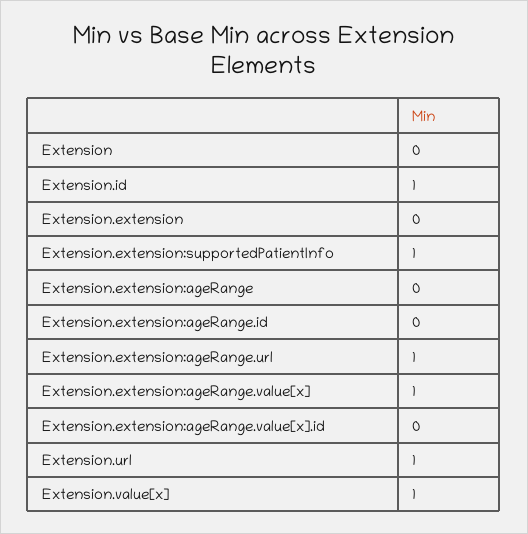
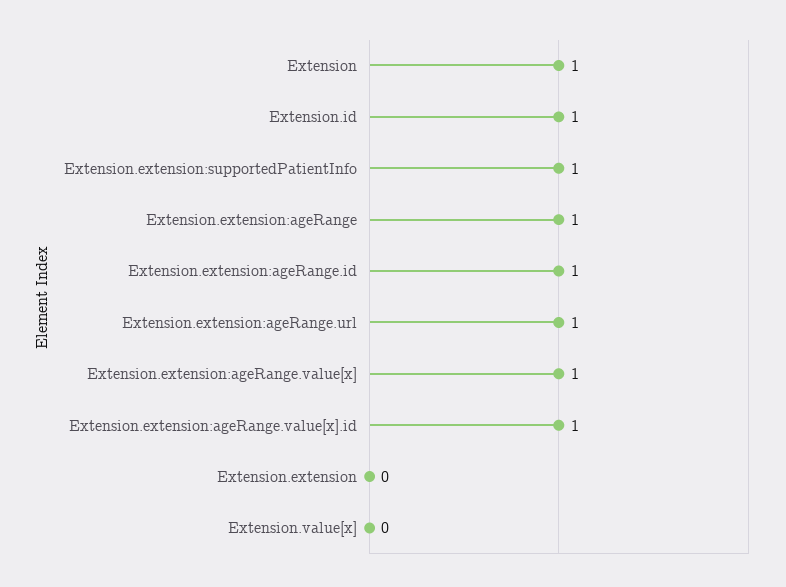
  {
-   "Extension": 0,
+   "Extension": 1,
    "Extension.id": 1,
    "Extension.extension": 0,
    "Extension.extension:supportedPatientInfo": 1,
-   "Extension.extension:ageRange": 0,
+   "Extension.extension:ageRange": 1,
-   "Extension.extension:ageRange.id": 0,
+   "Extension.extension:ageRange.id": 1,
    "Extension.extension:ageRange.url": 1,
    "Extension.extension:ageRange.value[x]": 1,
-   "Extension.extension:ageRange.value[x].id": 0,
+   "Extension.extension:ageRange.value[x].id": 1,
-   "Extension.url": 1,
-   "Extension.value[x]": 1
+   "Extension.value[x]": 0
  }

